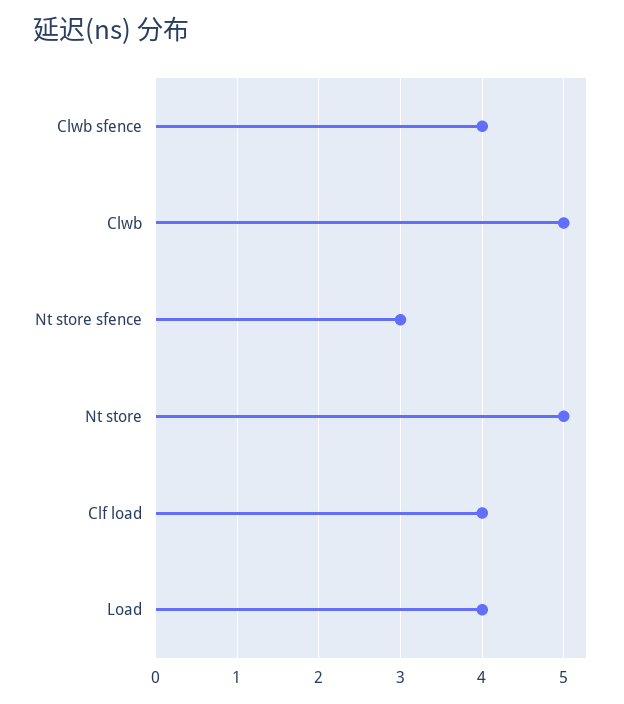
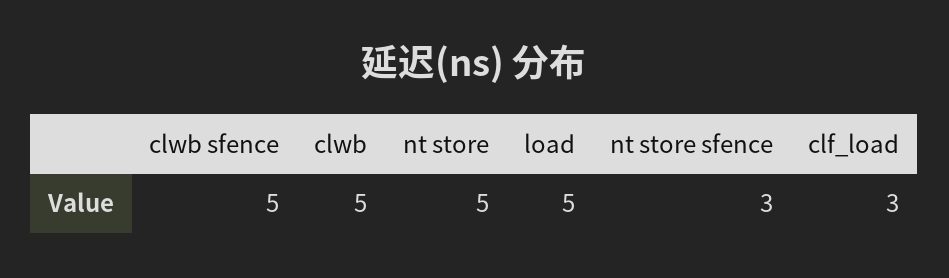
  {
-   "Clwb sfence": 4,
+   "Clwb sfence": 5,
    "Clwb": 5,
    "Nt store sfence": 3,
    "Nt store": 5,
-   "Clf load": 4,
+   "Clf load": 3,
-   "Load": 4
+   "Load": 5
  }

